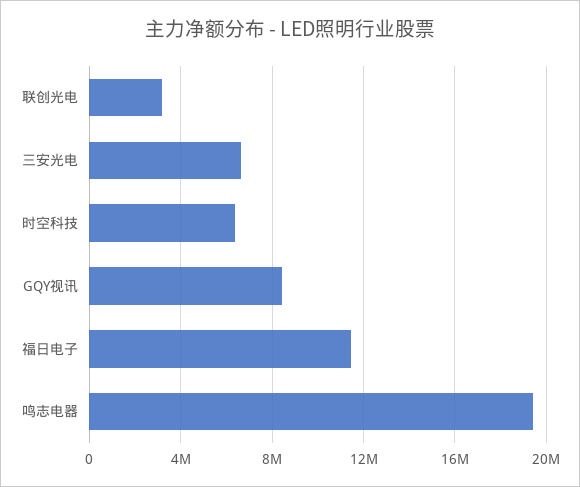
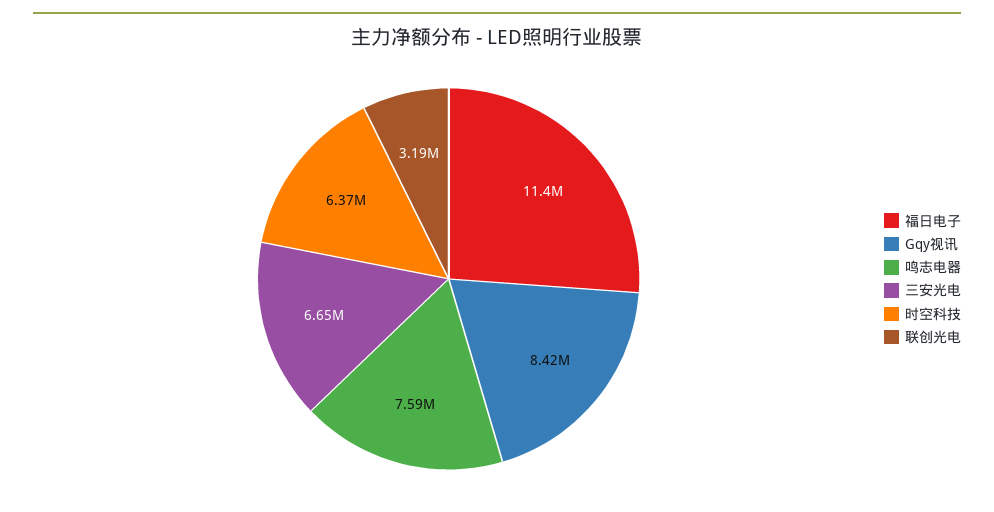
  {
    "联创光电": 3190000,
    "三安光电": 6650000,
    "时空科技": 6370000,
    "GQY视讯": 8420000,
    "福日电子": 11400000,
-   "鸣志电器": 19500000
+   "鸣志电器": 7590000
  }

